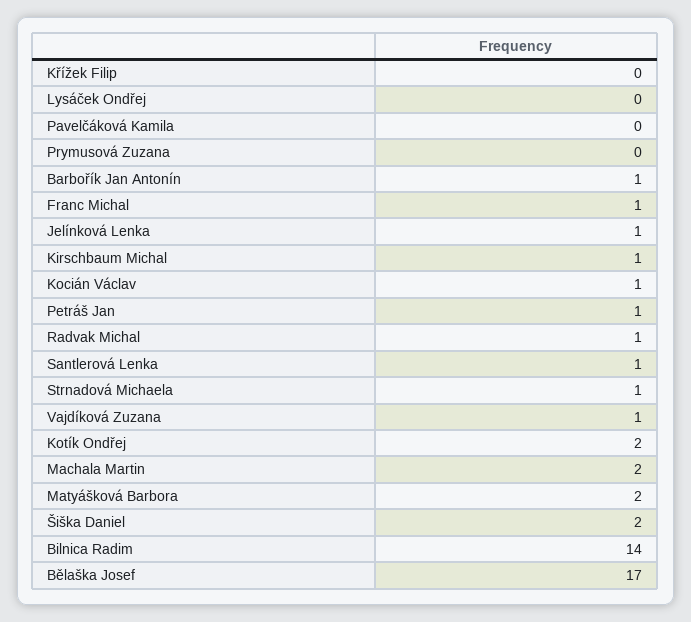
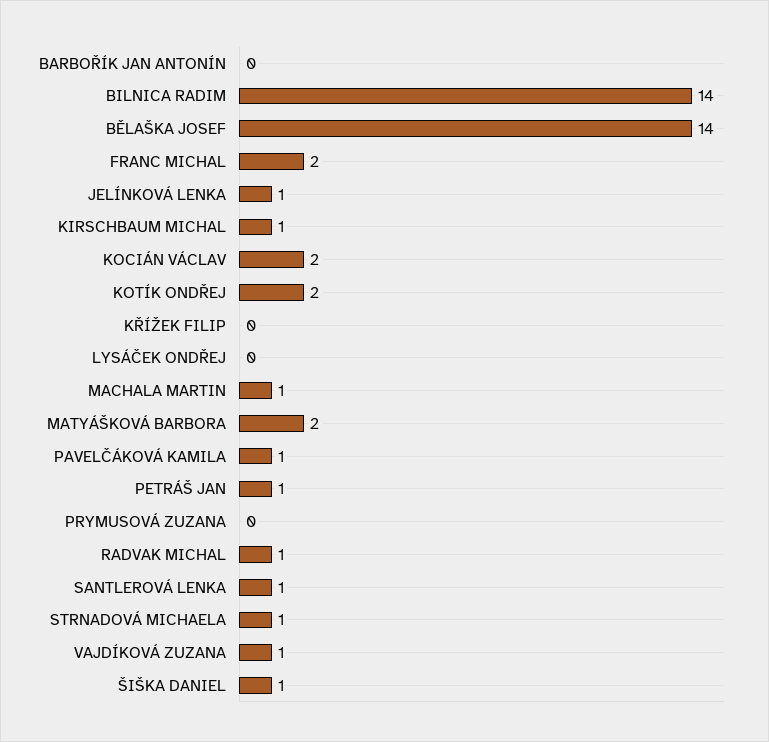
  {
    "Křížek Filip": 0,
    "Lysáček Ondřej": 0,
-   "Pavelčáková Kamila": 0,
+   "Pavelčáková Kamila": 1,
    "Prymusová Zuzana": 0,
-   "Barbořík Jan Antonín": 1,
+   "Barbořík Jan Antonín": 0,
-   "Franc Michal": 1,
+   "Franc Michal": 2,
    "Jelínková Lenka": 1,
    "Kirschbaum Michal": 1,
-   "Kocián Václav": 1,
+   "Kocián Václav": 2,
    "Petráš Jan": 1,
    "Radvak Michal": 1,
    "Santlerová Lenka": 1,
    "Strnadová Michaela": 1,
    "Vajdíková Zuzana": 1,
    "Kotík Ondřej": 2,
-   "Machala Martin": 2,
+   "Machala Martin": 1,
    "Matyášková Barbora": 2,
-   "Šiška Daniel": 2,
+   "Šiška Daniel": 1,
    "Bilnica Radim": 14,
-   "Bělaška Josef": 17
+   "Bělaška Josef": 14
  }

